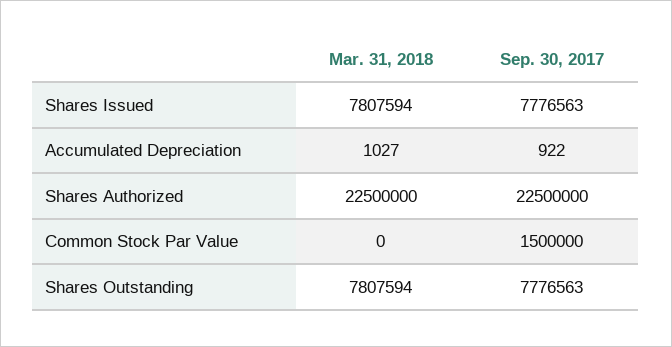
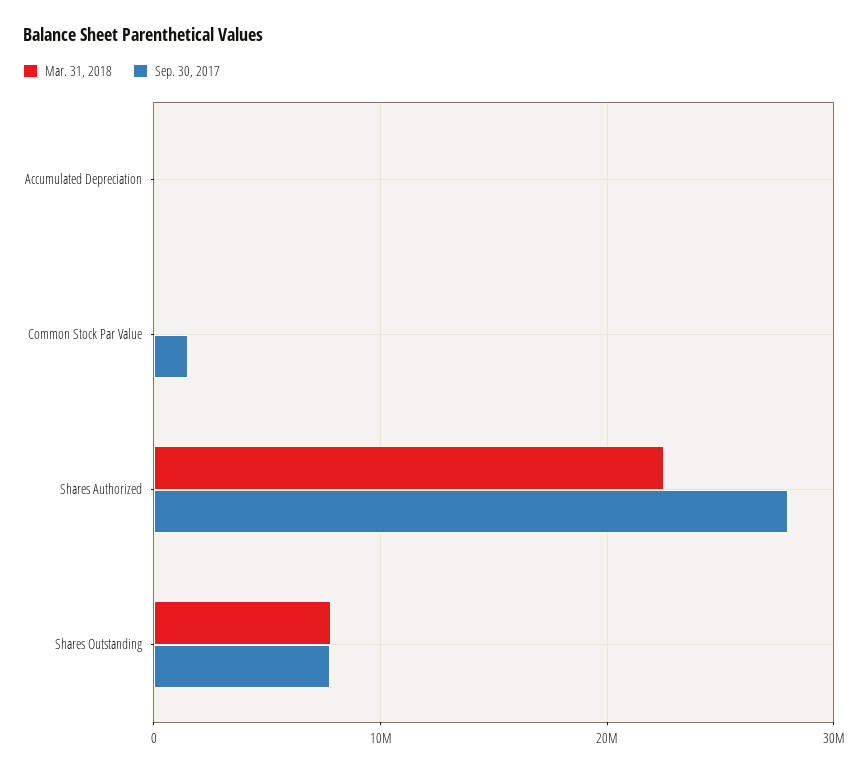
  {
    "Mar. 31, 2018": {
-     "Shares Issued": 7807594,
      "Accumulated Depreciation": 1027,
      "Shares Authorized": 22500000,
      "Common Stock Par Value": 0,
      "Shares Outstanding": 7807594
    },
    "Sep. 30, 2017": {
-     "Shares Issued": 7776563,
      "Accumulated Depreciation": 922,
-     "Shares Authorized": 22500000,
+     "Shares Authorized": 28000000,
      "Common Stock Par Value": 1500000,
      "Shares Outstanding": 7776563
    }
  }

